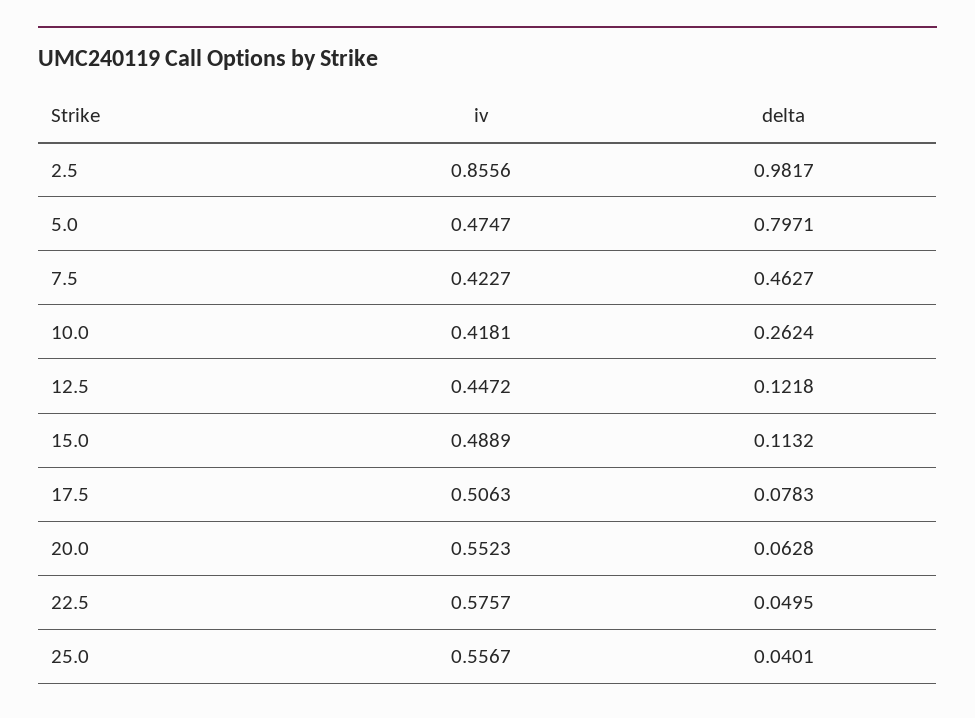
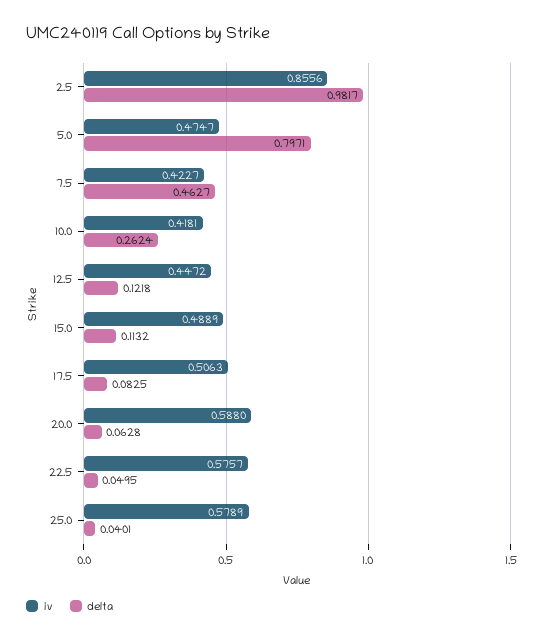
  {
    "iv": {
      "2.5": 0.8556,
      "5.0": 0.4747,
      "7.5": 0.4227,
      "10.0": 0.4181,
      "12.5": 0.4472,
      "15.0": 0.4889,
      "17.5": 0.5063,
-     "20.0": 0.5523,
+     "20.0": 0.588,
      "22.5": 0.5757,
-     "25.0": 0.5567
+     "25.0": 0.5789
    },
    "delta": {
      "2.5": 0.9817,
      "5.0": 0.7971,
      "7.5": 0.4627,
      "10.0": 0.2624,
      "12.5": 0.1218,
      "15.0": 0.1132,
-     "17.5": 0.0783,
+     "17.5": 0.0825,
      "20.0": 0.0628,
      "22.5": 0.0495,
      "25.0": 0.0401
    }
  }

